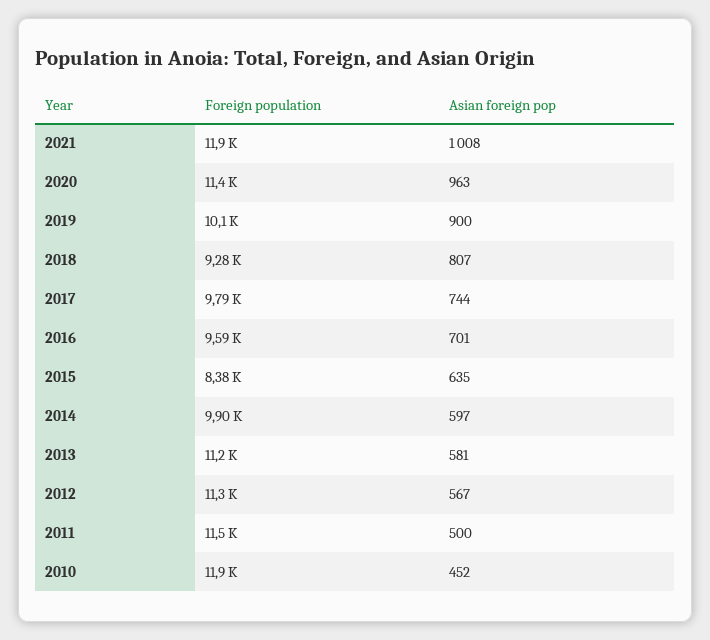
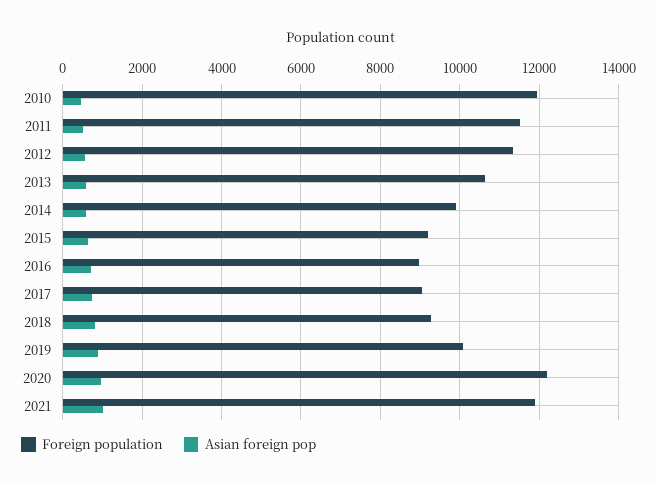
  {
    "Foreign population": {
      "2021": 11900,
-     "2020": 11400,
+     "2020": 12200,
      "2019": 10100,
      "2018": 9280,
-     "2017": 9790,
+     "2017": 9000,
-     "2016": 9590,
+     "2016": 9000,
-     "2015": 8380,
+     "2015": 9200,
      "2014": 9900,
-     "2013": 11200,
+     "2013": 10600,
      "2012": 11300,
      "2011": 11500,
      "2010": 11900
    },
    "Asian foreign pop": {
      "2021": 1008,
      "2020": 963,
      "2019": 900,
      "2018": 807,
      "2017": 744,
      "2016": 701,
      "2015": 635,
      "2014": 597,
      "2013": 581,
      "2012": 567,
      "2011": 500,
      "2010": 452
    }
  }

